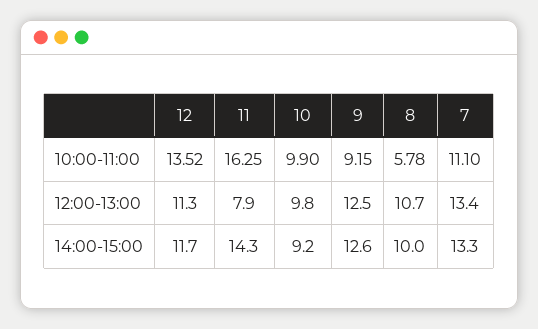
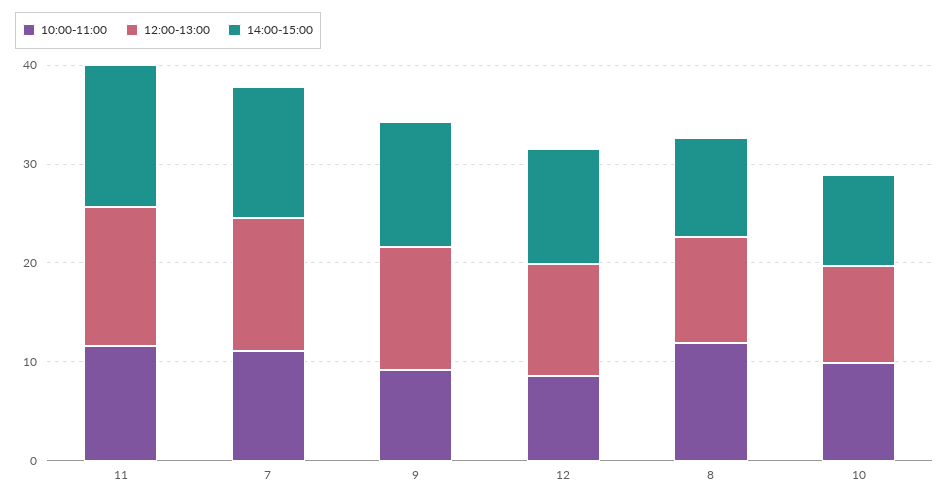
  {
    "10:00-11:00": {
-     "12": 13.52,
+     "12": 8,
-     "11": 16.25,
+     "11": 12,
      "10": 9.9,
      "9": 9.15,
-     "8": 5.78,
+     "8": 12,
      "7": 11.1
    },
    "12:00-13:00": {
      "12": 11.3,
-     "11": 7.9,
+     "11": 14,
      "10": 9.8,
      "9": 12.5,
      "8": 10.7,
      "7": 13.4
    },
    "14:00-15:00": {
      "12": 11.7,
      "11": 14.3,
      "10": 9.2,
      "9": 12.6,
      "8": 10,
      "7": 13.3
    }
  }

